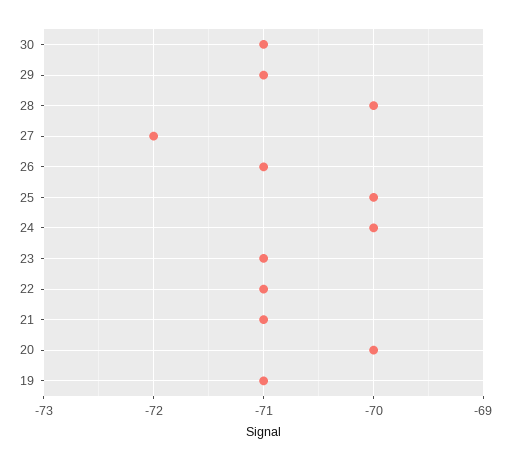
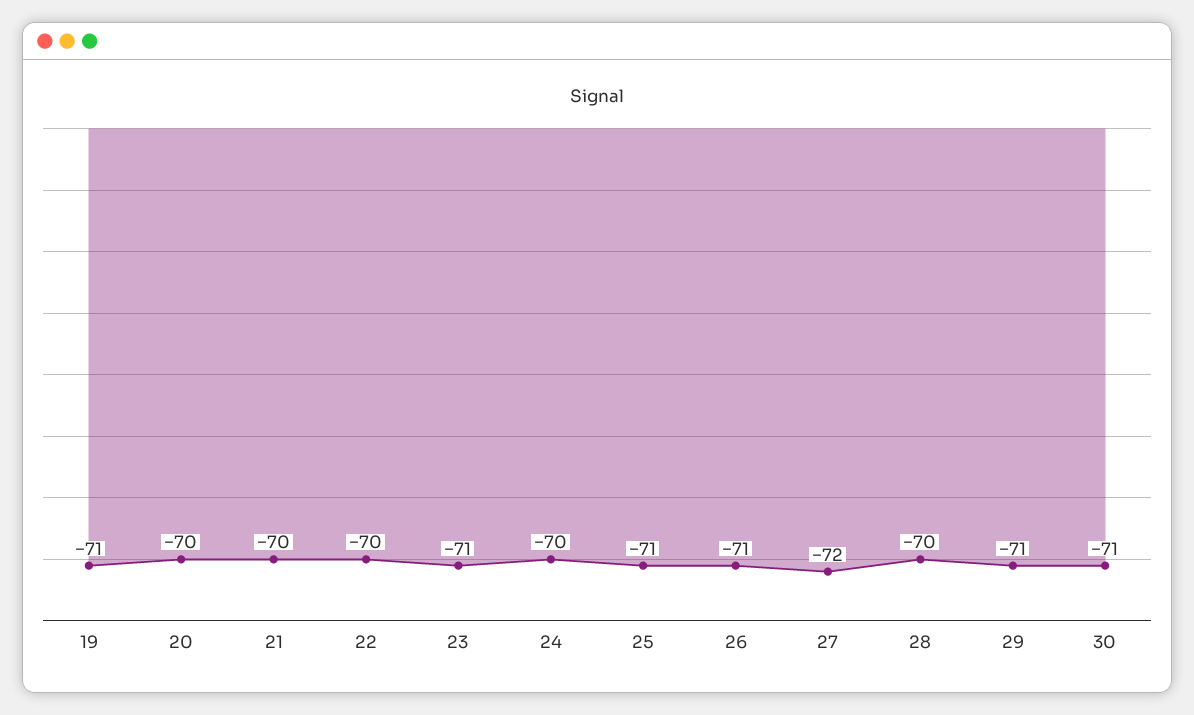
  {
    "30": -71,
    "29": -71,
    "28": -70,
    "27": -72,
    "26": -71,
-   "25": -70,
+   "25": -71,
    "24": -70,
    "23": -71,
-   "22": -71,
+   "22": -70,
-   "21": -71,
+   "21": -70,
    "20": -70,
    "19": -71
  }

